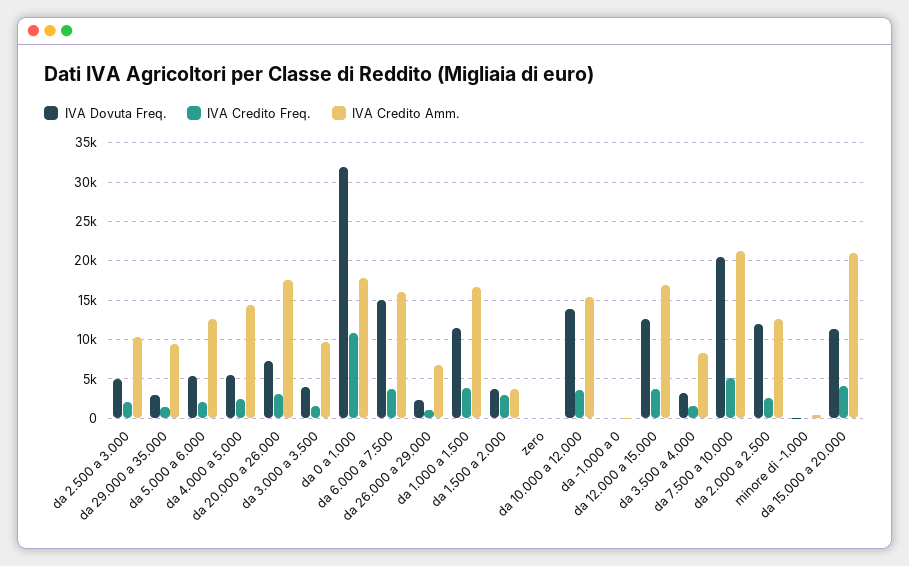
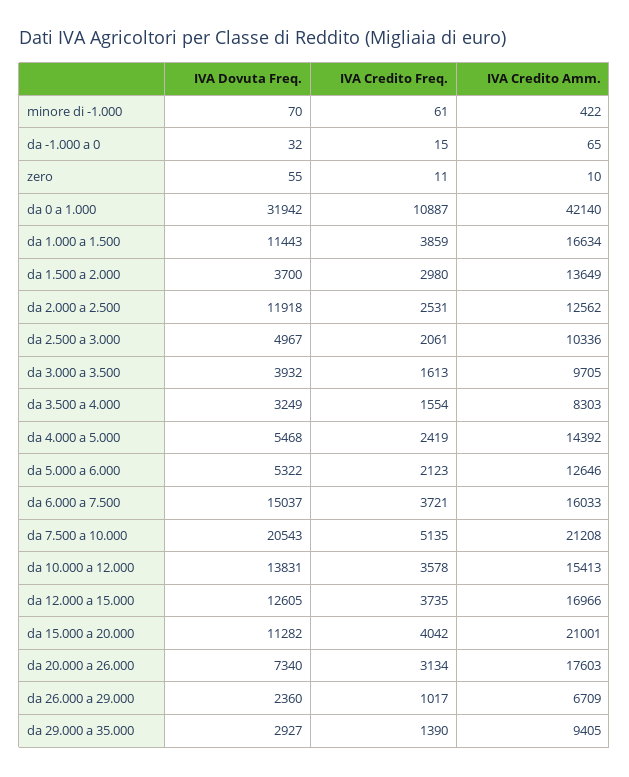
  {
    "IVA Dovuta Freq.": {
      "da 2.500 a 3.000": 4967,
      "da 29.000 a 35.000": 2927,
      "da 5.000 a 6.000": 5322,
      "da 4.000 a 5.000": 5468,
      "da 20.000 a 26.000": 7340,
      "da 3.000 a 3.500": 3932,
      "da 0 a 1.000": 31942,
      "da 6.000 a 7.500": 15037,
      "da 26.000 a 29.000": 2360,
      "da 1.000 a 1.500": 11443,
      "da 1.500 a 2.000": 3700,
      "zero": 55,
      "da 10.000 a 12.000": 13831,
      "da -1.000 a 0": 32,
      "da 12.000 a 15.000": 12605,
      "da 3.500 a 4.000": 3249,
      "da 7.500 a 10.000": 20543,
      "da 2.000 a 2.500": 11918,
      "minore di -1.000": 70,
      "da 15.000 a 20.000": 11282
    },
    "IVA Credito Freq.": {
      "da 2.500 a 3.000": 2061,
      "da 29.000 a 35.000": 1390,
      "da 5.000 a 6.000": 2123,
      "da 4.000 a 5.000": 2419,
      "da 20.000 a 26.000": 3134,
      "da 3.000 a 3.500": 1613,
      "da 0 a 1.000": 10887,
      "da 6.000 a 7.500": 3721,
      "da 26.000 a 29.000": 1017,
      "da 1.000 a 1.500": 3859,
      "da 1.500 a 2.000": 2980,
      "zero": 11,
      "da 10.000 a 12.000": 3578,
      "da -1.000 a 0": 15,
      "da 12.000 a 15.000": 3735,
      "da 3.500 a 4.000": 1554,
      "da 7.500 a 10.000": 5135,
      "da 2.000 a 2.500": 2531,
      "minore di -1.000": 61,
      "da 15.000 a 20.000": 4042
    },
    "IVA Credito Amm.": {
      "da 2.500 a 3.000": 10336,
      "da 29.000 a 35.000": 9405,
      "da 5.000 a 6.000": 12646,
      "da 4.000 a 5.000": 14392,
      "da 20.000 a 26.000": 17603,
      "da 3.000 a 3.500": 9705,
-     "da 0 a 1.000": 18000,
+     "da 0 a 1.000": 42140,
      "da 6.000 a 7.500": 16033,
      "da 26.000 a 29.000": 6709,
      "da 1.000 a 1.500": 16634,
-     "da 1.500 a 2.000": 4000,
+     "da 1.500 a 2.000": 13649,
      "zero": 10,
      "da 10.000 a 12.000": 15413,
      "da -1.000 a 0": 65,
      "da 12.000 a 15.000": 16966,
      "da 3.500 a 4.000": 8303,
      "da 7.500 a 10.000": 21208,
      "da 2.000 a 2.500": 12562,
      "minore di -1.000": 422,
      "da 15.000 a 20.000": 21001
    }
  }

